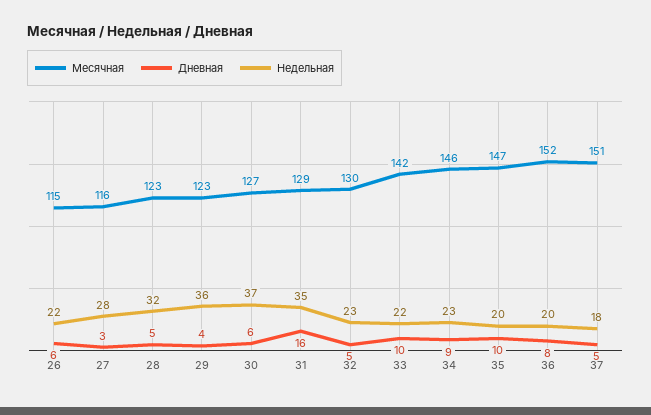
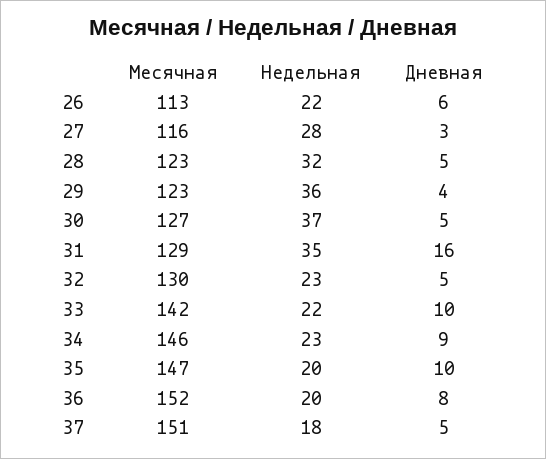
  {
    "Месячная": {
-     "26": 115,
+     "26": 113,
      "27": 116,
      "28": 123,
      "29": 123,
      "30": 127,
      "31": 129,
      "32": 130,
      "33": 142,
      "34": 146,
      "35": 147,
      "36": 152,
      "37": 151
    },
    "Дневная": {
      "26": 6,
      "27": 3,
      "28": 5,
      "29": 4,
-     "30": 6,
+     "30": 5,
      "31": 16,
      "32": 5,
      "33": 10,
      "34": 9,
      "35": 10,
      "36": 8,
      "37": 5
    },
    "Недельная": {
      "26": 22,
      "27": 28,
      "28": 32,
      "29": 36,
      "30": 37,
      "31": 35,
      "32": 23,
      "33": 22,
      "34": 23,
      "35": 20,
      "36": 20,
      "37": 18
    }
  }

